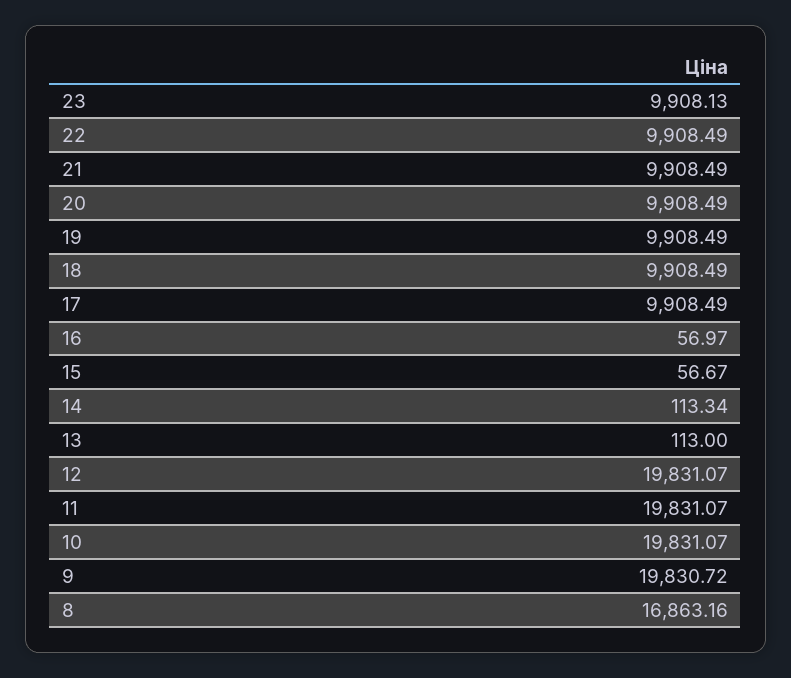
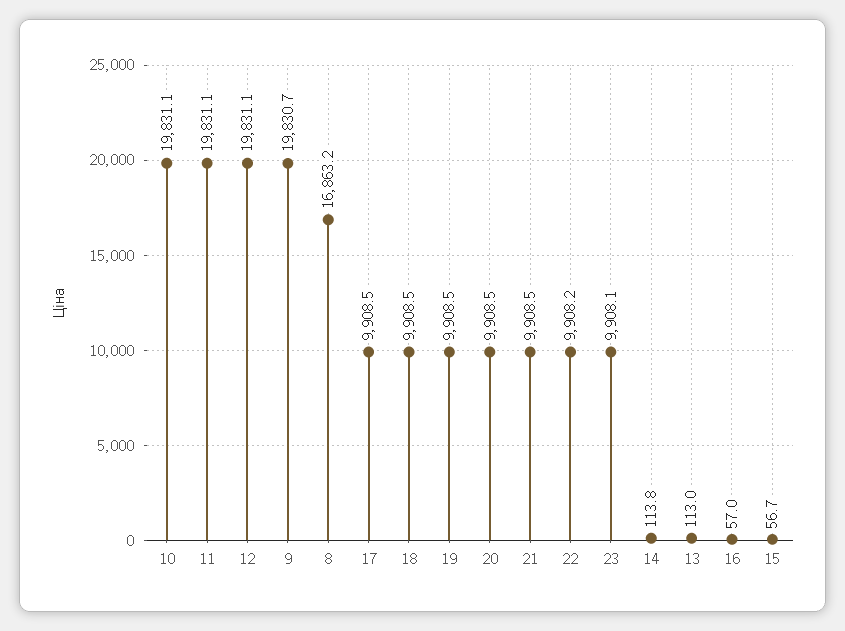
  {
    "23": 9908.13,
-   "22": 9908.49,
+   "22": 9908.2,
    "21": 9908.49,
    "20": 9908.49,
    "19": 9908.49,
    "18": 9908.49,
    "17": 9908.49,
    "16": 56.97,
    "15": 56.67,
-   "14": 113.34,
+   "14": 113.8,
    "13": 113,
    "12": 19831.07,
    "11": 19831.07,
    "10": 19831.07,
    "9": 19830.72,
    "8": 16863.16
  }

